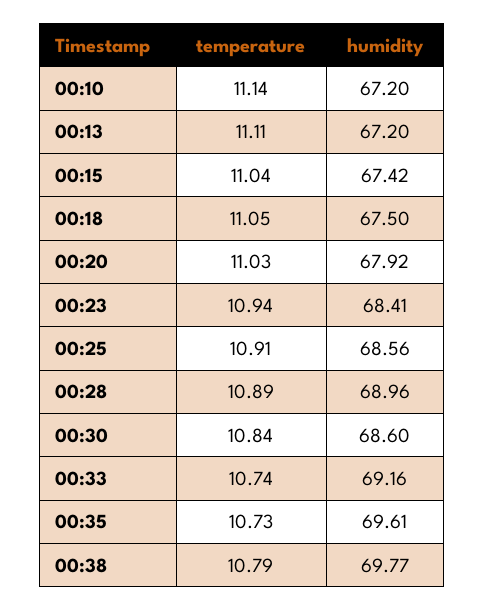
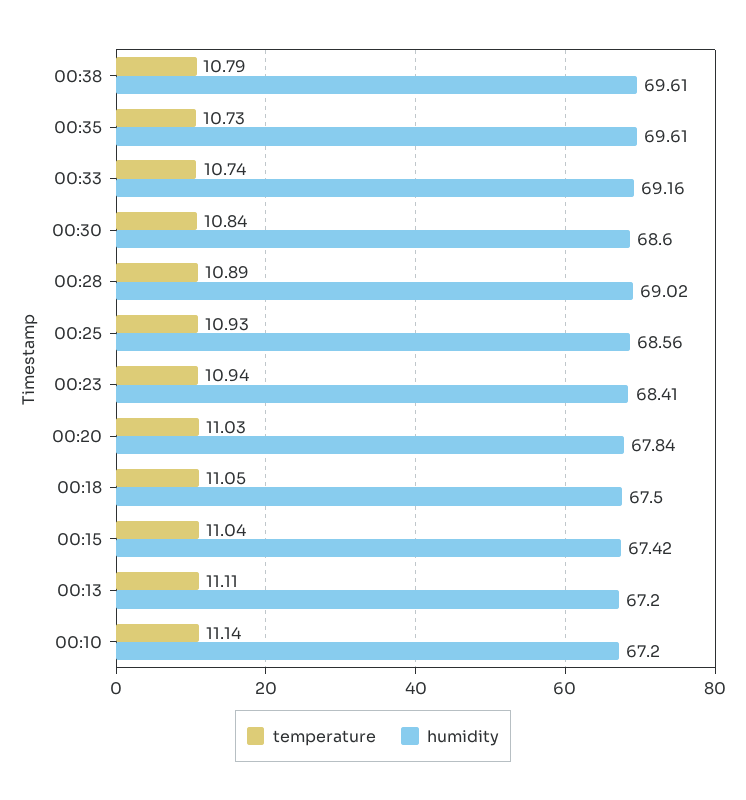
  {
    "temperature": {
      "00:10": 11.14,
      "00:13": 11.11,
      "00:15": 11.04,
      "00:18": 11.05,
      "00:20": 11.03,
      "00:23": 10.94,
-     "00:25": 10.91,
+     "00:25": 10.93,
      "00:28": 10.89,
      "00:30": 10.84,
      "00:33": 10.74,
      "00:35": 10.73,
      "00:38": 10.79
    },
    "humidity": {
      "00:10": 67.2,
      "00:13": 67.2,
      "00:15": 67.42,
      "00:18": 67.5,
-     "00:20": 67.92,
+     "00:20": 67.84,
      "00:23": 68.41,
      "00:25": 68.56,
-     "00:28": 68.96,
+     "00:28": 69.02,
      "00:30": 68.6,
      "00:33": 69.16,
      "00:35": 69.61,
-     "00:38": 69.77
+     "00:38": 69.61
    }
  }

